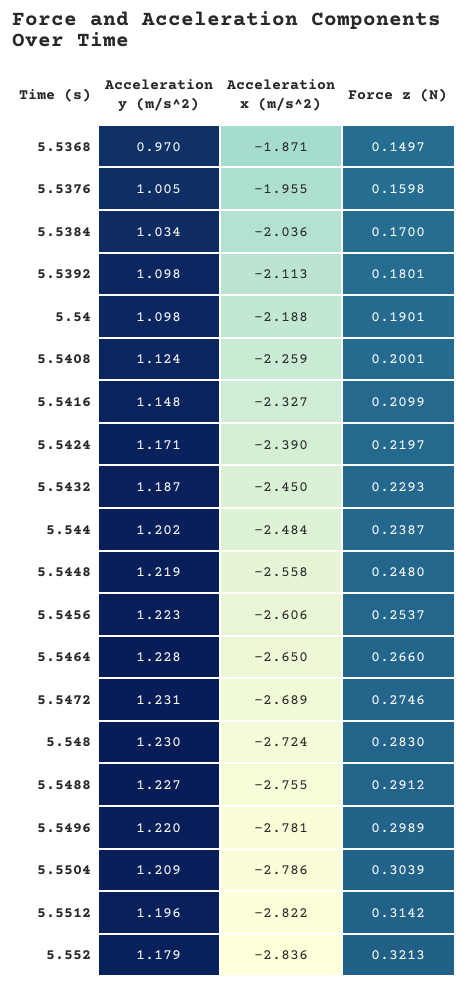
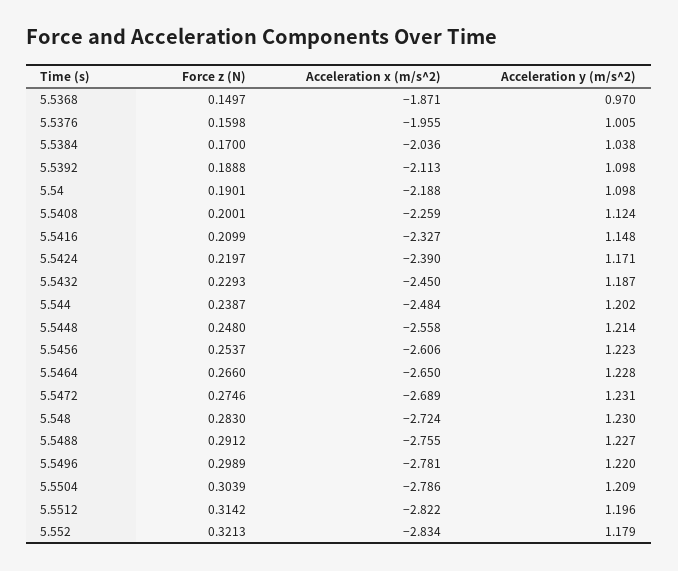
  {
    "Acceleration y (m/s^2)": {
      "5.5368": 0.97,
      "5.5376": 1.005,
-     "5.5384": 1.034,
+     "5.5384": 1.038,
      "5.5392": 1.098,
      "5.54": 1.098,
      "5.5408": 1.124,
      "5.5416": 1.148,
      "5.5424": 1.171,
      "5.5432": 1.187,
      "5.544": 1.202,
-     "5.5448": 1.219,
+     "5.5448": 1.214,
      "5.5456": 1.223,
      "5.5464": 1.228,
      "5.5472": 1.231,
      "5.548": 1.23,
      "5.5488": 1.227,
      "5.5496": 1.22,
      "5.5504": 1.209,
      "5.5512": 1.196,
      "5.552": 1.179
    },
    "Acceleration x (m/s^2)": {
      "5.5368": -1.871,
      "5.5376": -1.955,
      "5.5384": -2.036,
      "5.5392": -2.113,
      "5.54": -2.188,
      "5.5408": -2.259,
      "5.5416": -2.327,
      "5.5424": -2.39,
      "5.5432": -2.45,
      "5.544": -2.484,
      "5.5448": -2.558,
      "5.5456": -2.606,
      "5.5464": -2.65,
      "5.5472": -2.689,
      "5.548": -2.724,
      "5.5488": -2.755,
      "5.5496": -2.781,
      "5.5504": -2.786,
      "5.5512": -2.822,
-     "5.552": -2.836
+     "5.552": -2.834
    },
    "Force z (N)": {
      "5.5368": 0.1497,
      "5.5376": 0.1598,
      "5.5384": 0.17,
-     "5.5392": 0.1801,
+     "5.5392": 0.1888,
      "5.54": 0.1901,
      "5.5408": 0.2001,
      "5.5416": 0.2099,
      "5.5424": 0.2197,
      "5.5432": 0.2293,
      "5.544": 0.2387,
      "5.5448": 0.248,
      "5.5456": 0.2537,
      "5.5464": 0.266,
      "5.5472": 0.2746,
      "5.548": 0.283,
      "5.5488": 0.2912,
      "5.5496": 0.2989,
      "5.5504": 0.3039,
      "5.5512": 0.3142,
      "5.552": 0.3213
    }
  }

